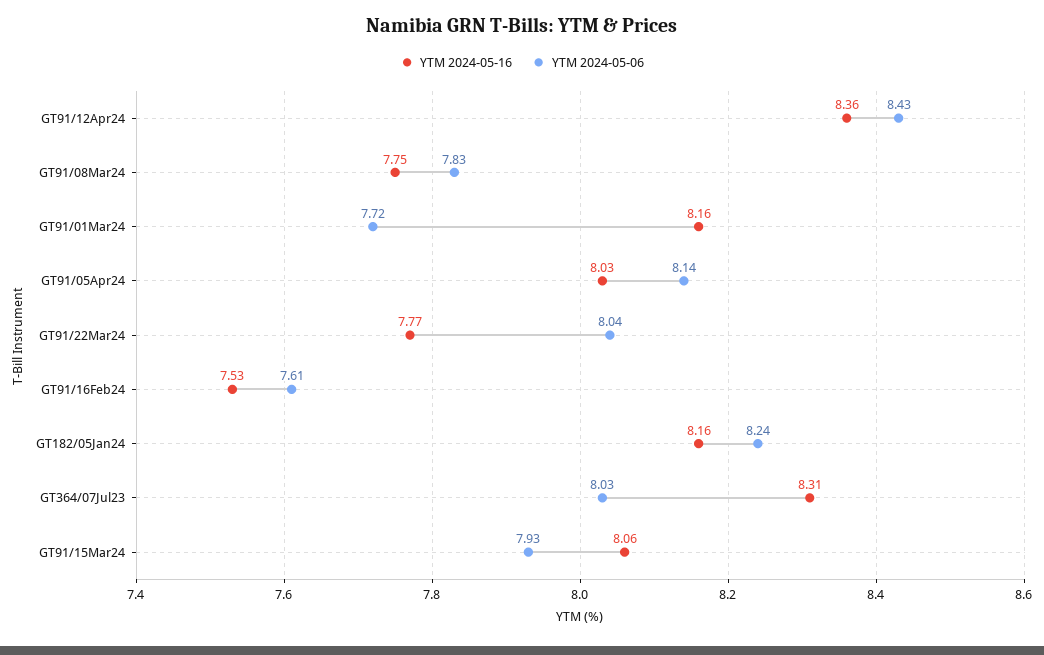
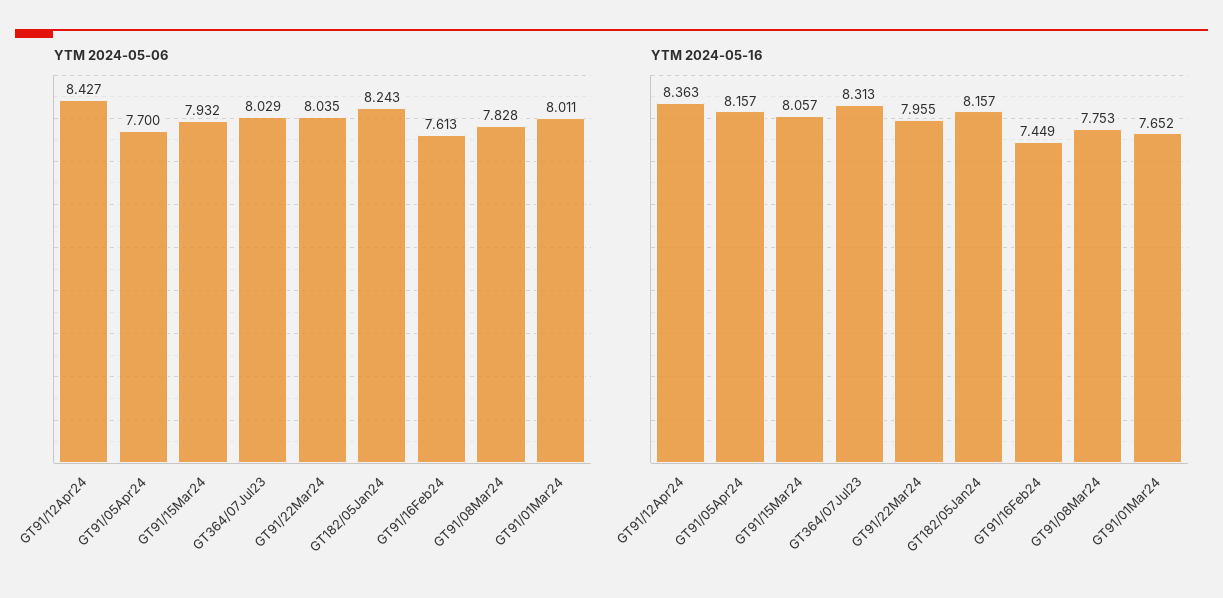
  {
    "YTM 2024-05-16": {
      "GT91/12Apr24": 8.363,
      "GT91/08Mar24": 7.753,
-     "GT91/01Mar24": 8.16,
+     "GT91/01Mar24": 7.652,
-     "GT91/05Apr24": 8.03,
+     "GT91/05Apr24": 8.157,
-     "GT91/22Mar24": 7.77,
+     "GT91/22Mar24": 7.955,
-     "GT91/16Feb24": 7.53,
+     "GT91/16Feb24": 7.449,
      "GT182/05Jan24": 8.157,
      "GT364/07Jul23": 8.313,
      "GT91/15Mar24": 8.057
    },
    "YTM 2024-05-06": {
      "GT91/12Apr24": 8.427,
      "GT91/08Mar24": 7.828,
-     "GT91/01Mar24": 7.72,
+     "GT91/01Mar24": 8.011,
-     "GT91/05Apr24": 8.14,
+     "GT91/05Apr24": 7.7,
      "GT91/22Mar24": 8.035,
      "GT91/16Feb24": 7.613,
      "GT182/05Jan24": 8.243,
      "GT364/07Jul23": 8.029,
      "GT91/15Mar24": 7.932
    }
  }

